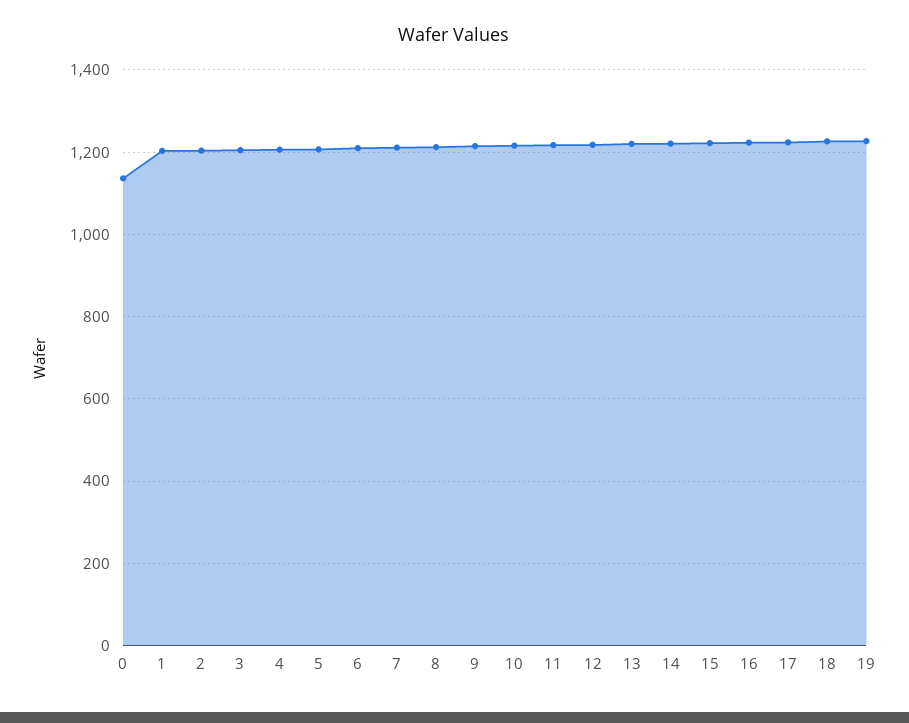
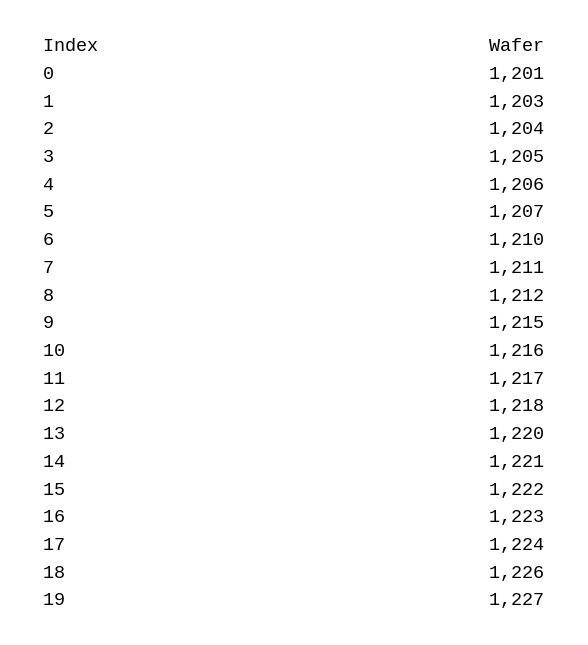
  {
-   "0": 1140,
+   "0": 1201,
    "1": 1203,
    "2": 1204,
    "3": 1205,
    "4": 1206,
    "5": 1207,
    "6": 1210,
    "7": 1211,
    "8": 1212,
    "9": 1215,
    "10": 1216,
    "11": 1217,
    "12": 1218,
    "13": 1220,
    "14": 1221,
    "15": 1222,
    "16": 1223,
    "17": 1224,
    "18": 1226,
    "19": 1227
  }

